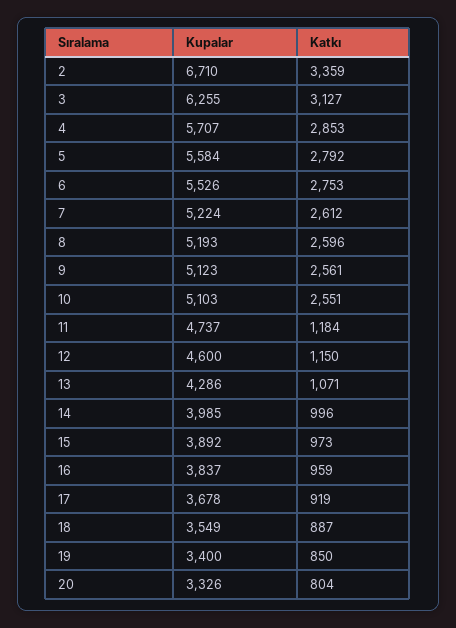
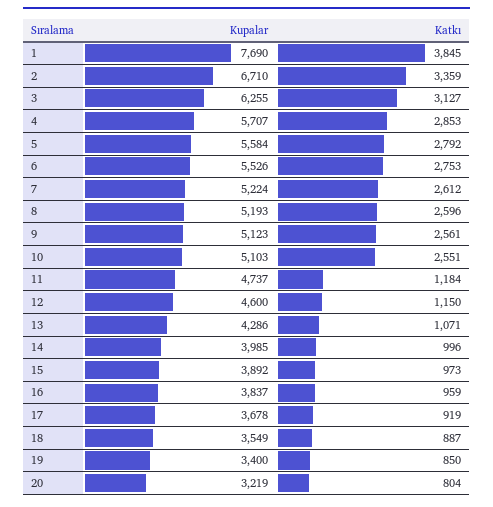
  {
    "Kupalar": {
      "2": 6710,
      "3": 6255,
      "4": 5707,
      "5": 5584,
      "6": 5526,
      "7": 5224,
      "8": 5193,
      "9": 5123,
      "10": 5103,
      "11": 4737,
      "12": 4600,
      "13": 4286,
      "14": 3985,
      "15": 3892,
      "16": 3837,
      "17": 3678,
      "18": 3549,
      "19": 3400,
-     "20": 3326
+     "20": 3219,
+     "1": 7690
    },
    "Katkı": {
      "2": 3359,
      "3": 3127,
      "4": 2853,
      "5": 2792,
      "6": 2753,
      "7": 2612,
      "8": 2596,
      "9": 2561,
      "10": 2551,
      "11": 1184,
      "12": 1150,
      "13": 1071,
      "14": 996,
      "15": 973,
      "16": 959,
      "17": 919,
      "18": 887,
      "19": 850,
-     "20": 804
+     "20": 804,
+     "1": 3845
    }
  }

